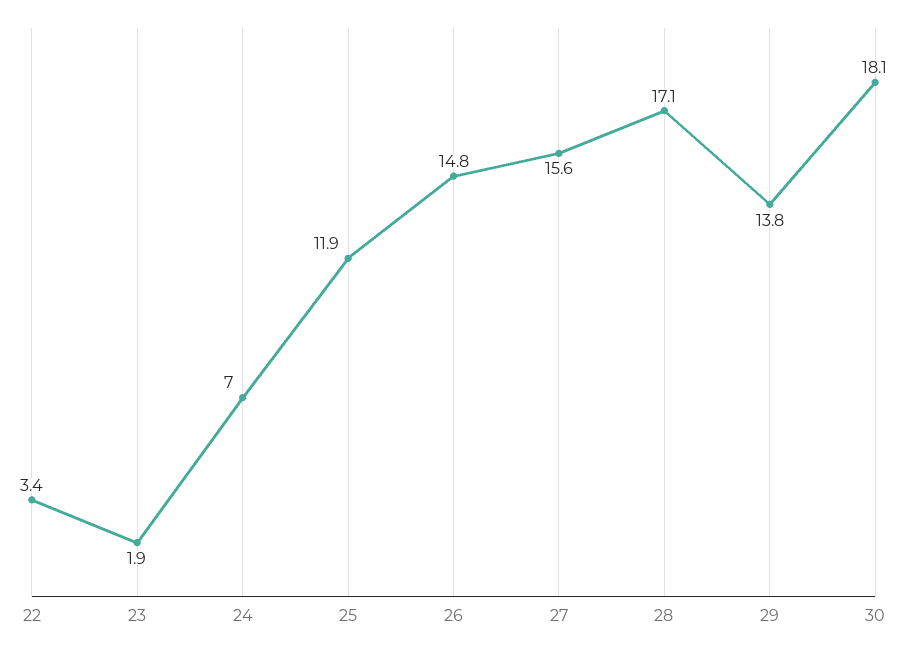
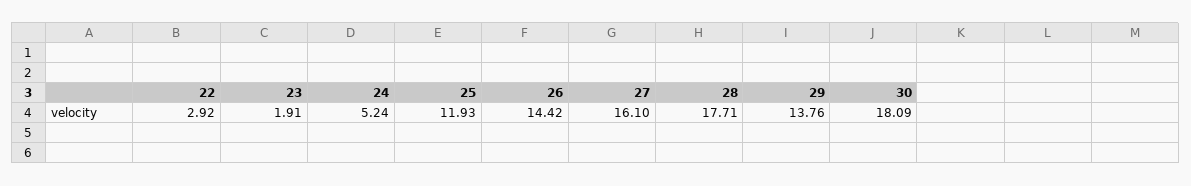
  {
-   "22": 3.4,
+   "22": 2.92,
    "23": 1.91,
-   "24": 7,
+   "24": 5.24,
    "25": 11.93,
-   "26": 14.8,
+   "26": 14.42,
-   "27": 15.6,
+   "27": 16.1,
-   "28": 17.1,
+   "28": 17.71,
    "29": 13.76,
    "30": 18.09
  }

